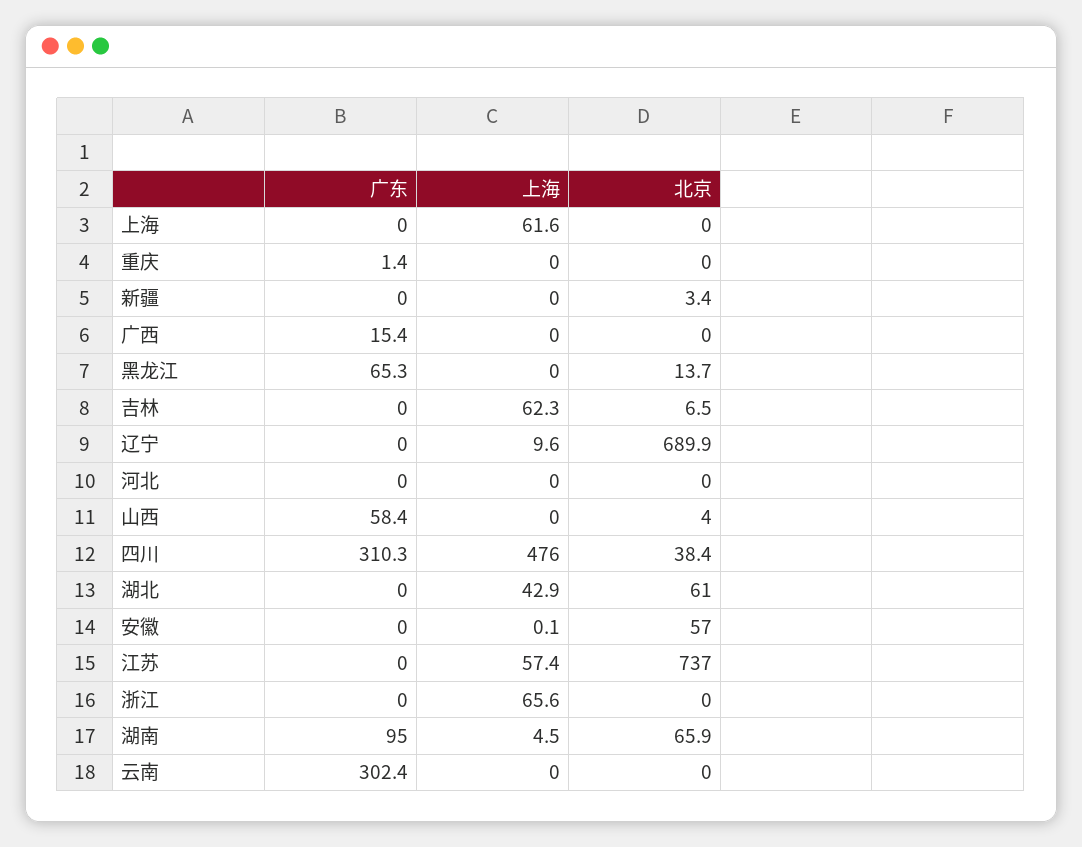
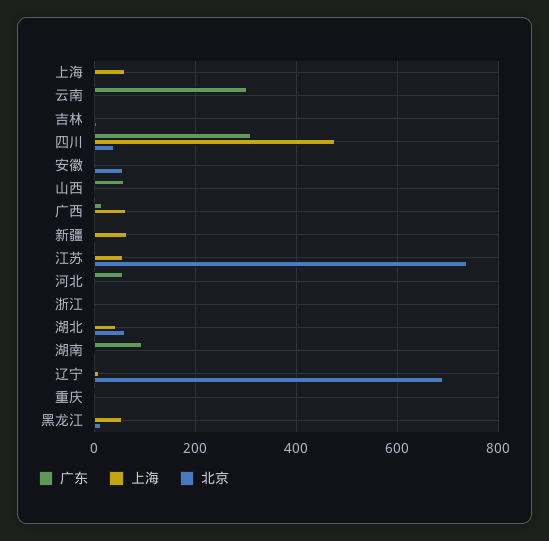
  {
    "广东": {
      "上海": 0,
      "重庆": 1.4,
      "新疆": 0,
      "广西": 15.4,
-     "黑龙江": 65.3,
+     "黑龙江": 0,
      "吉林": 0,
      "辽宁": 0,
-     "河北": 0,
+     "河北": 60,
      "山西": 58.4,
      "四川": 310.3,
      "湖北": 0,
      "安徽": 0,
      "江苏": 0,
      "浙江": 0,
      "湖南": 95,
      "云南": 302.4
    },
    "上海": {
      "上海": 61.6,
      "重庆": 0,
-     "新疆": 0,
+     "新疆": 60,
-     "广西": 0,
+     "广西": 60,
-     "黑龙江": 0,
+     "黑龙江": 60,
-     "吉林": 62.3,
+     "吉林": 0,
      "辽宁": 9.6,
      "河北": 0,
      "山西": 0,
      "四川": 476,
      "湖北": 42.9,
      "安徽": 0.1,
      "江苏": 57.4,
-     "浙江": 65.6,
+     "浙江": 0,
      "湖南": 4.5,
      "云南": 0
    },
    "北京": {
      "上海": 0,
      "重庆": 0,
      "新疆": 3.4,
      "广西": 0,
      "黑龙江": 13.7,
      "吉林": 6.5,
      "辽宁": 689.9,
      "河北": 0,
      "山西": 4,
      "四川": 38.4,
      "湖北": 61,
      "安徽": 57,
      "江苏": 737,
      "浙江": 0,
-     "湖南": 65.9,
+     "湖南": 0,
      "云南": 0
    }
  }

